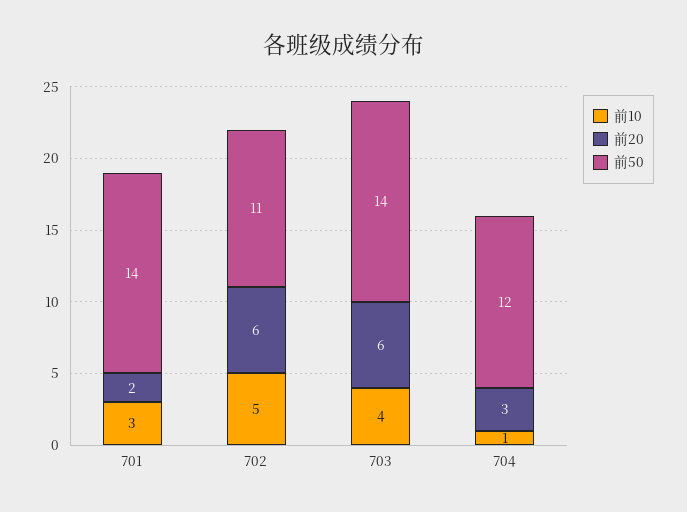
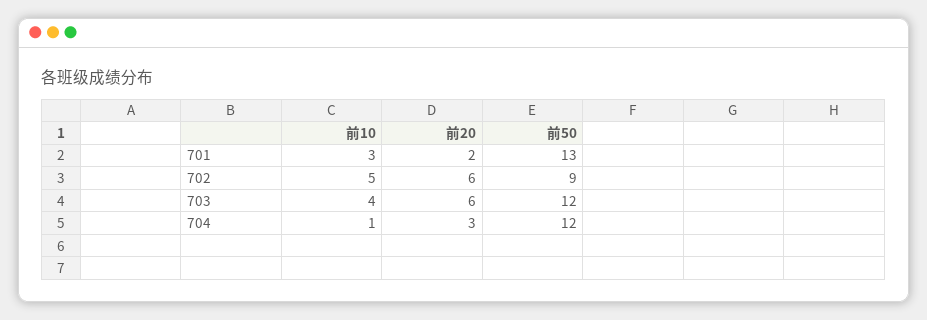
  {
    "前10": {
      "701": 3,
      "702": 5,
      "703": 4,
      "704": 1
    },
    "前20": {
      "701": 2,
      "702": 6,
      "703": 6,
      "704": 3
    },
    "前50": {
-     "701": 14,
+     "701": 13,
-     "702": 11,
+     "702": 9,
-     "703": 14,
+     "703": 12,
      "704": 12
    }
  }

